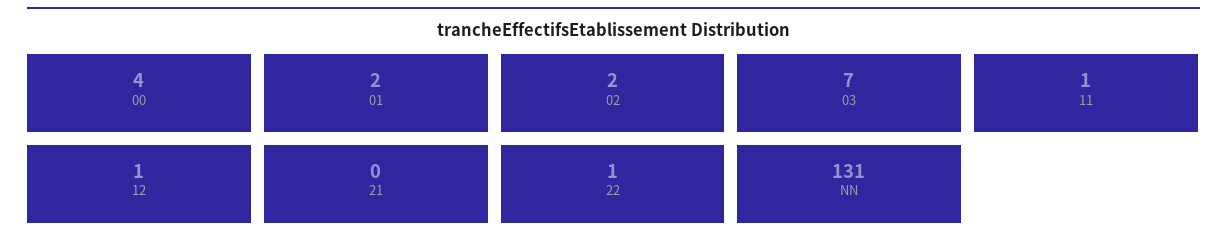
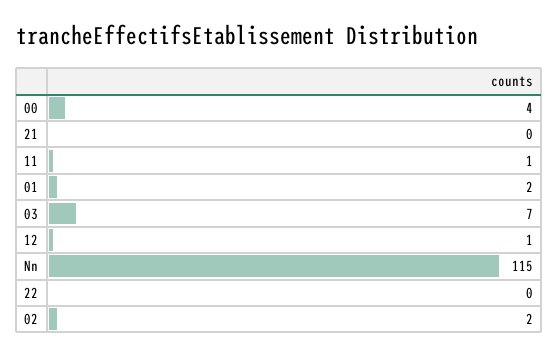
  {
    "00": 4,
    "01": 2,
    "02": 2,
    "03": 7,
    "11": 1,
    "12": 1,
    "21": 0,
-   "22": 1,
+   "22": 0,
-   "NN": 131
+   "NN": 115
  }

